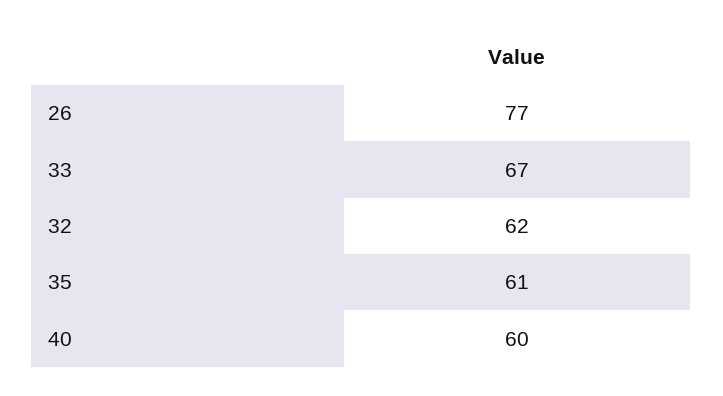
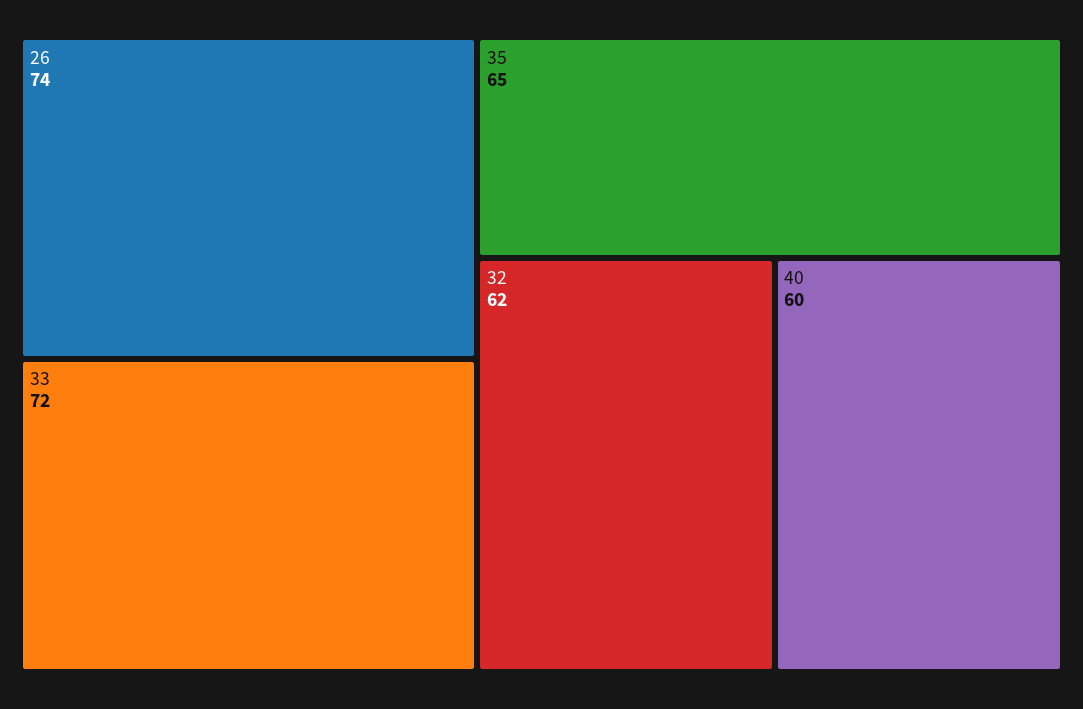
  {
-   "26": 77,
+   "26": 74,
-   "33": 67,
+   "33": 72,
    "32": 62,
-   "35": 61,
+   "35": 65,
    "40": 60
  }

